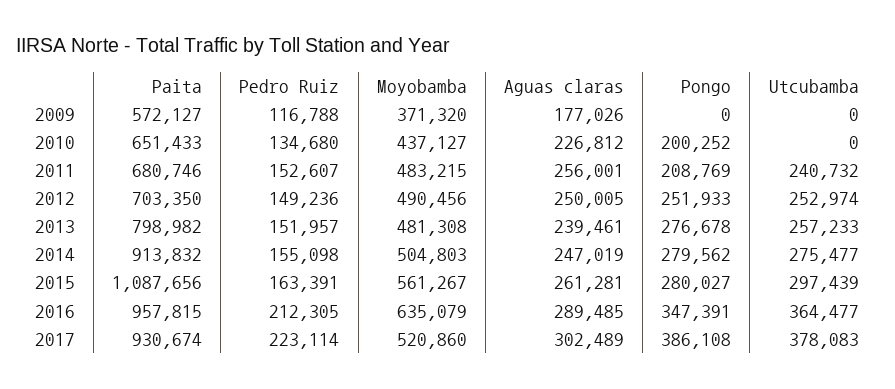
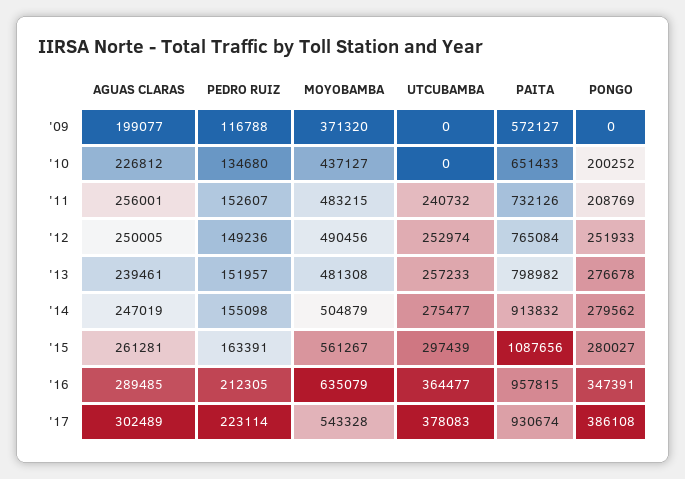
  {
    "Paita": {
      "2009": 572127,
      "2010": 651433,
-     "2011": 680746,
+     "2011": 732126,
-     "2012": 703350,
+     "2012": 765084,
      "2013": 798982,
      "2014": 913832,
      "2015": 1087656,
      "2016": 957815,
      "2017": 930674
    },
    "Pedro Ruiz": {
      "2009": 116788,
      "2010": 134680,
      "2011": 152607,
      "2012": 149236,
      "2013": 151957,
      "2014": 155098,
      "2015": 163391,
      "2016": 212305,
      "2017": 223114
    },
    "Moyobamba": {
      "2009": 371320,
      "2010": 437127,
      "2011": 483215,
      "2012": 490456,
      "2013": 481308,
-     "2014": 504803,
+     "2014": 504879,
      "2015": 561267,
      "2016": 635079,
-     "2017": 520860
+     "2017": 543328
    },
    "Aguas claras": {
-     "2009": 177026,
+     "2009": 199077,
      "2010": 226812,
      "2011": 256001,
      "2012": 250005,
      "2013": 239461,
      "2014": 247019,
      "2015": 261281,
      "2016": 289485,
      "2017": 302489
    },
    "Pongo": {
      "2009": 0,
      "2010": 200252,
      "2011": 208769,
      "2012": 251933,
      "2013": 276678,
      "2014": 279562,
      "2015": 280027,
      "2016": 347391,
      "2017": 386108
    },
    "Utcubamba": {
      "2009": 0,
      "2010": 0,
      "2011": 240732,
      "2012": 252974,
      "2013": 257233,
      "2014": 275477,
      "2015": 297439,
      "2016": 364477,
      "2017": 378083
    }
  }

